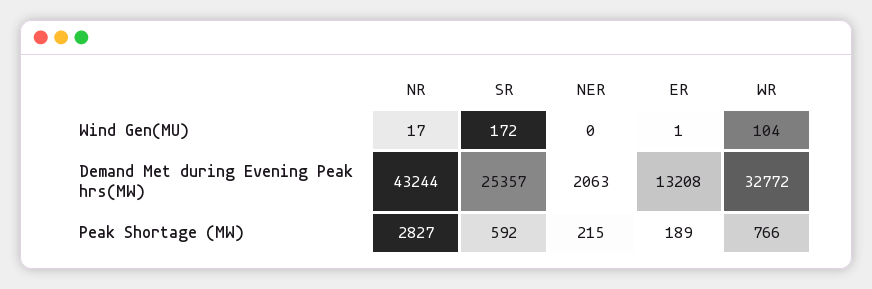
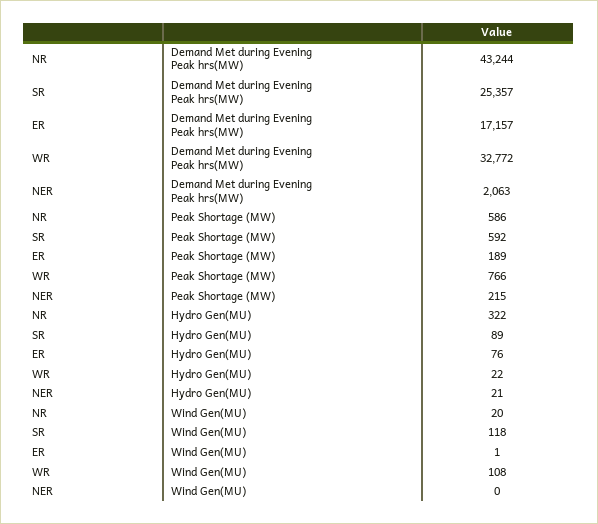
  {
    "NR": {
-     "Wind Gen(MU)": 17,
+     "Wind Gen(MU)": 20,
      "Demand Met during Evening Peak hrs(MW)": 43244,
-     "Peak Shortage (MW)": 2827
+     "Peak Shortage (MW)": 586,
+     "Hydro Gen(MU)": 322
    },
    "SR": {
-     "Wind Gen(MU)": 172,
+     "Wind Gen(MU)": 118,
      "Demand Met during Evening Peak hrs(MW)": 25357,
-     "Peak Shortage (MW)": 592
+     "Peak Shortage (MW)": 592,
+     "Hydro Gen(MU)": 89
    },
    "NER": {
      "Wind Gen(MU)": 0,
      "Demand Met during Evening Peak hrs(MW)": 2063,
-     "Peak Shortage (MW)": 215
+     "Peak Shortage (MW)": 215,
+     "Hydro Gen(MU)": 21
    },
    "ER": {
      "Wind Gen(MU)": 1,
-     "Demand Met during Evening Peak hrs(MW)": 13208,
+     "Demand Met during Evening Peak hrs(MW)": 17157,
-     "Peak Shortage (MW)": 189
+     "Peak Shortage (MW)": 189,
+     "Hydro Gen(MU)": 76
    },
    "WR": {
-     "Wind Gen(MU)": 104,
+     "Wind Gen(MU)": 108,
      "Demand Met during Evening Peak hrs(MW)": 32772,
-     "Peak Shortage (MW)": 766
+     "Peak Shortage (MW)": 766,
+     "Hydro Gen(MU)": 22
    }
  }

